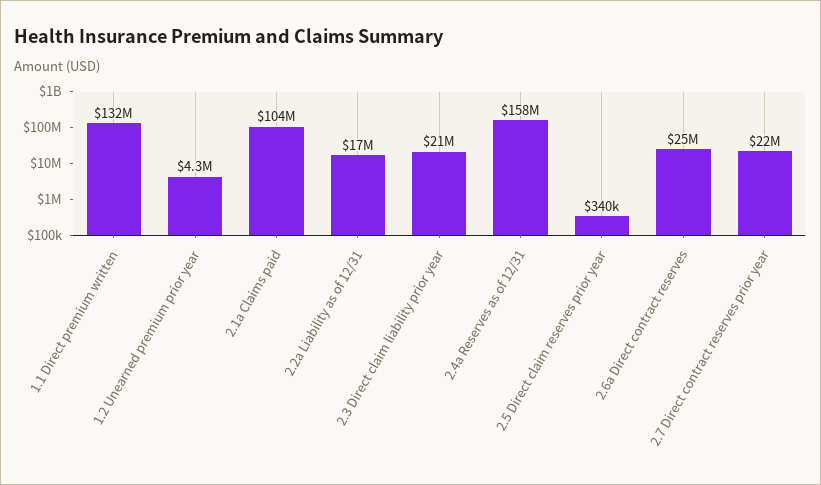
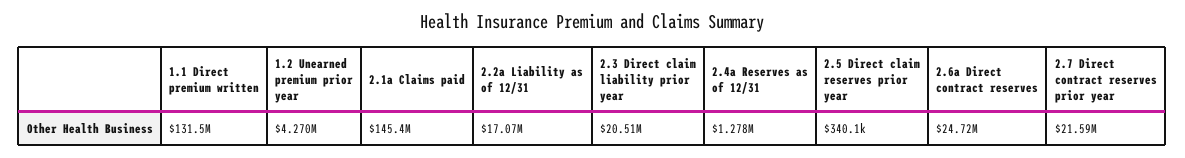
  {
    "1.1 Direct premium written": 131500000,
    "1.2 Unearned premium prior year": 4270000,
-   "2.1a Claims paid": 104000000,
+   "2.1a Claims paid": 145400000,
    "2.2a Liability as of 12/31": 17070000,
    "2.3 Direct claim liability prior year": 20510000,
-   "2.4a Reserves as of 12/31": 158000000,
+   "2.4a Reserves as of 12/31": 1278000,
    "2.5 Direct claim reserves prior year": 340100,
    "2.6a Direct contract reserves": 24720000,
    "2.7 Direct contract reserves prior year": 21590000
  }

